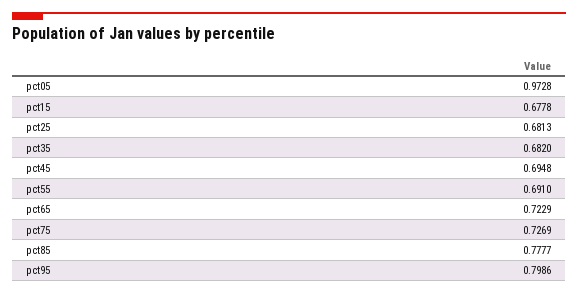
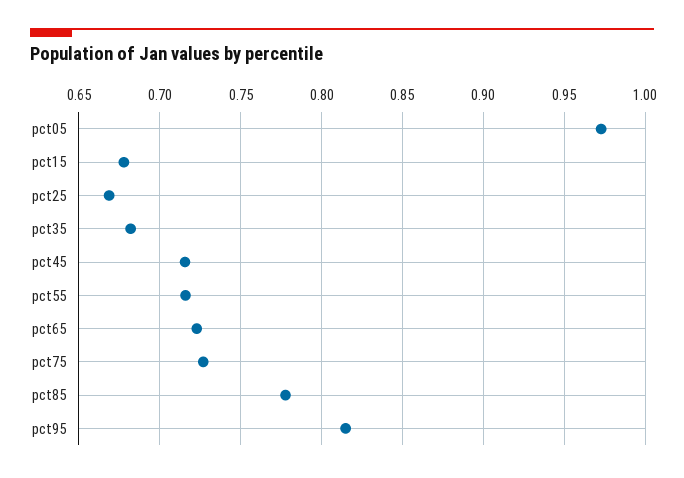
  {
    "pct05": 0.9728,
    "pct15": 0.6778,
-   "pct25": 0.6813,
+   "pct25": 0.67,
    "pct35": 0.682,
-   "pct45": 0.6948,
+   "pct45": 0.715,
-   "pct55": 0.691,
+   "pct55": 0.715,
    "pct65": 0.7229,
    "pct75": 0.7269,
    "pct85": 0.7777,
-   "pct95": 0.7986
+   "pct95": 0.815
  }

